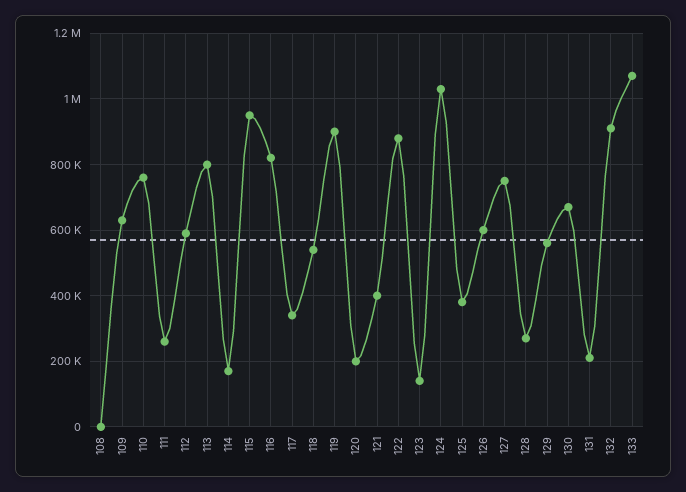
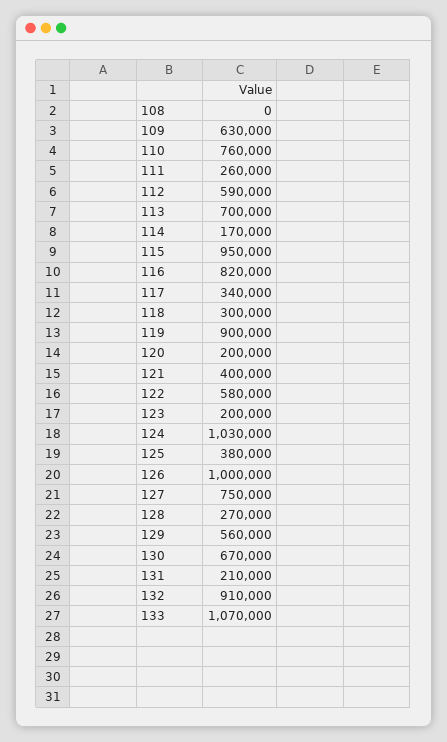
  {
    "108": 0,
    "109": 630000,
    "110": 760000,
    "111": 260000,
    "112": 590000,
-   "113": 800000,
+   "113": 700000,
    "114": 170000,
    "115": 950000,
    "116": 820000,
    "117": 340000,
-   "118": 540000,
+   "118": 300000,
    "119": 900000,
    "120": 200000,
    "121": 400000,
-   "122": 880000,
+   "122": 580000,
-   "123": 140000,
+   "123": 200000,
    "124": 1030000,
    "125": 380000,
-   "126": 600000,
+   "126": 1000000,
    "127": 750000,
    "128": 270000,
    "129": 560000,
    "130": 670000,
    "131": 210000,
    "132": 910000,
    "133": 1070000
  }

